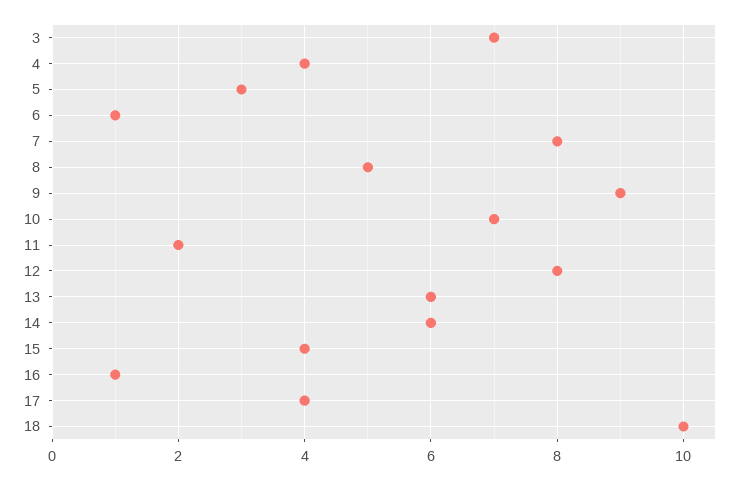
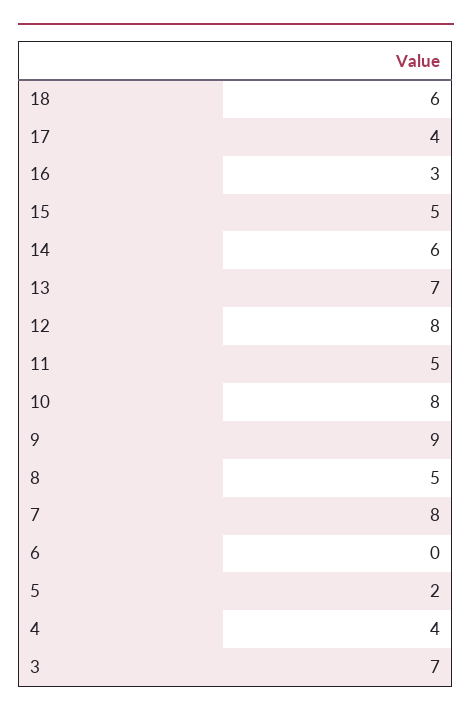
  {
    "3": 7,
    "4": 4,
-   "5": 3,
+   "5": 2,
-   "6": 1,
+   "6": 0,
    "7": 8,
    "8": 5,
    "9": 9,
-   "10": 7,
+   "10": 8,
-   "11": 2,
+   "11": 5,
    "12": 8,
-   "13": 6,
+   "13": 7,
    "14": 6,
-   "15": 4,
+   "15": 5,
-   "16": 1,
+   "16": 3,
    "17": 4,
-   "18": 10
+   "18": 6
  }

